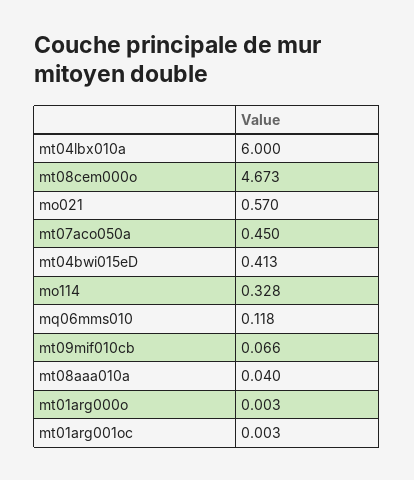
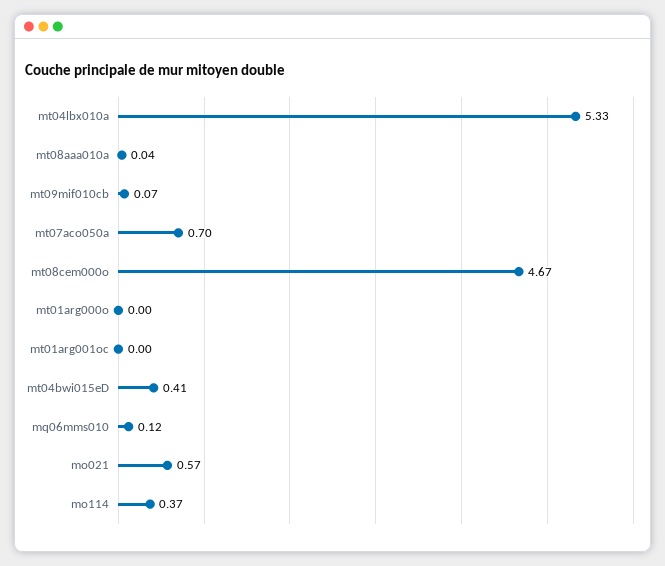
  {
-   "mt04lbx010a": 6,
+   "mt04lbx010a": 5.33,
    "mt08cem000o": 4.673,
    "mo021": 0.57,
-   "mt07aco050a": 0.45,
+   "mt07aco050a": 0.7,
    "mt04bwi015eD": 0.413,
-   "mo114": 0.328,
+   "mo114": 0.37,
    "mq06mms010": 0.118,
    "mt09mif010cb": 0.066,
    "mt08aaa010a": 0.04,
    "mt01arg000o": 0.003,
    "mt01arg001oc": 0.003
  }

